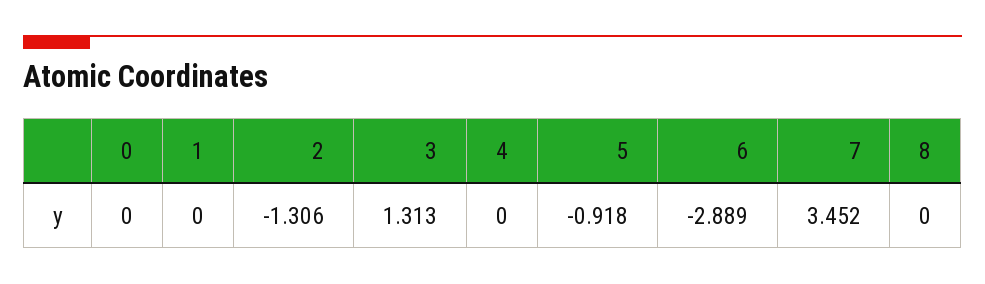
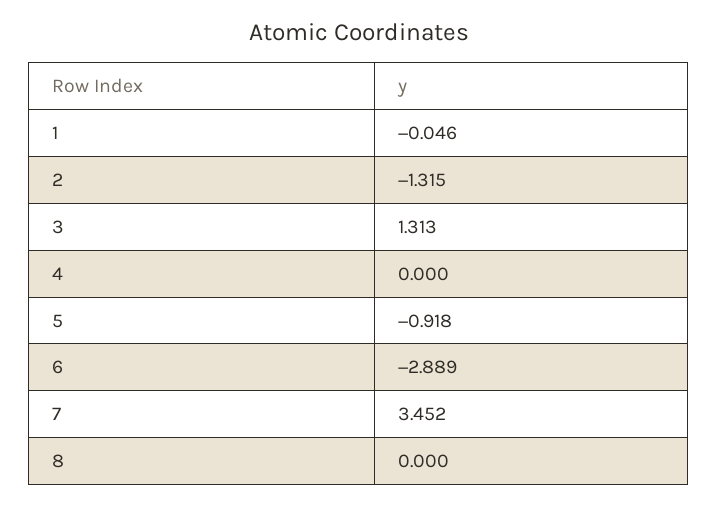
  {
-   "0": 0,
-   "1": 0,
+   "1": -0.046,
-   "2": -1.306,
+   "2": -1.315,
    "3": 1.313,
    "4": 0,
    "5": -0.918,
    "6": -2.889,
    "7": 3.452,
    "8": 0
  }

